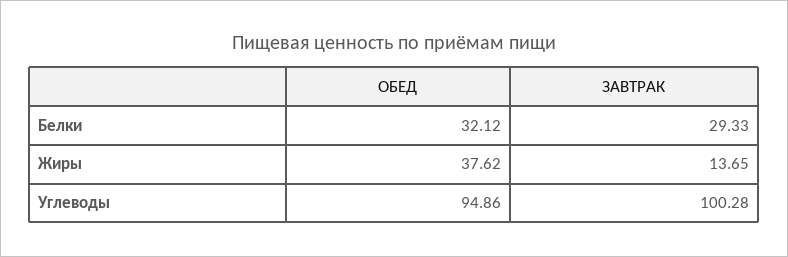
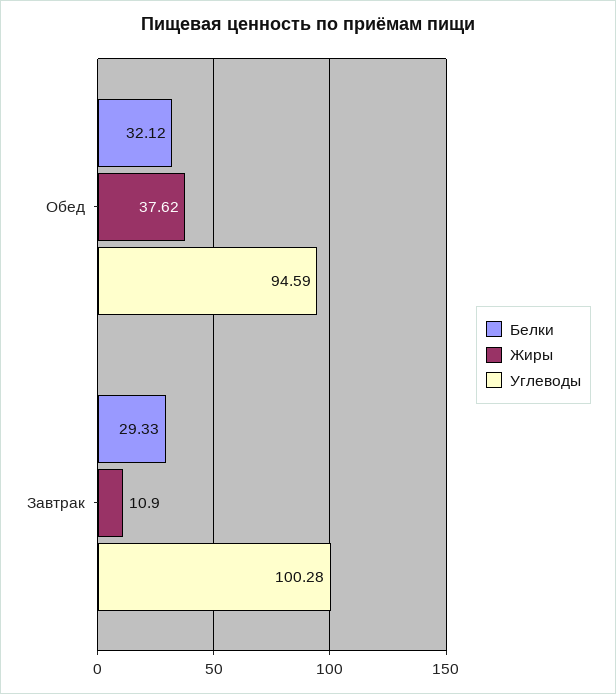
  {
    "Белки": {
      "ОБЕД": 32.12,
      "ЗАВТРАК": 29.33
    },
    "Жиры": {
      "ОБЕД": 37.62,
-     "ЗАВТРАК": 13.65
+     "ЗАВТРАК": 10.9
    },
    "Углеводы": {
-     "ОБЕД": 94.86,
+     "ОБЕД": 94.59,
      "ЗАВТРАК": 100.28
    }
  }

